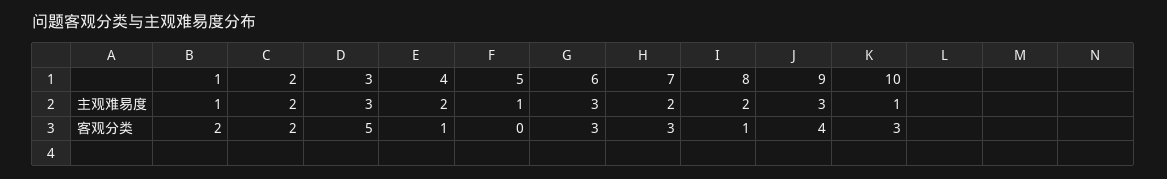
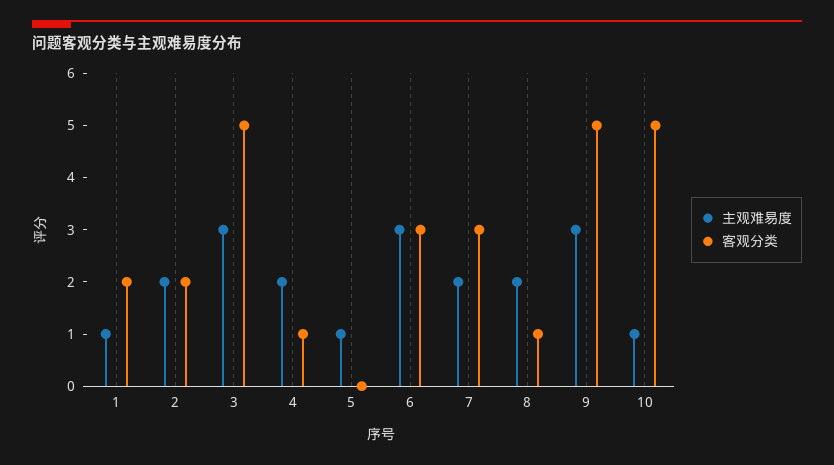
  {
    "主观难易度": {
      "1": 1,
      "2": 2,
      "3": 3,
      "4": 2,
      "5": 1,
      "6": 3,
      "7": 2,
      "8": 2,
      "9": 3,
      "10": 1
    },
    "客观分类": {
      "1": 2,
      "2": 2,
      "3": 5,
      "4": 1,
      "5": 0,
      "6": 3,
      "7": 3,
      "8": 1,
-     "9": 4,
+     "9": 5,
-     "10": 3
+     "10": 5
    }
  }

